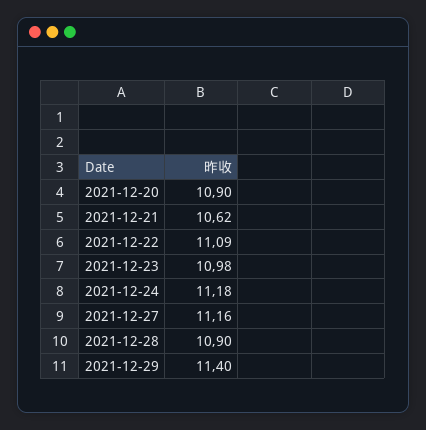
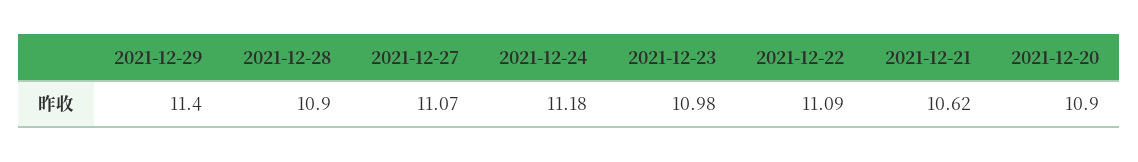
  {
    "2021-12-20": 10.9,
    "2021-12-21": 10.62,
    "2021-12-22": 11.09,
    "2021-12-23": 10.98,
    "2021-12-24": 11.18,
-   "2021-12-27": 11.16,
+   "2021-12-27": 11.07,
    "2021-12-28": 10.9,
    "2021-12-29": 11.4
  }

